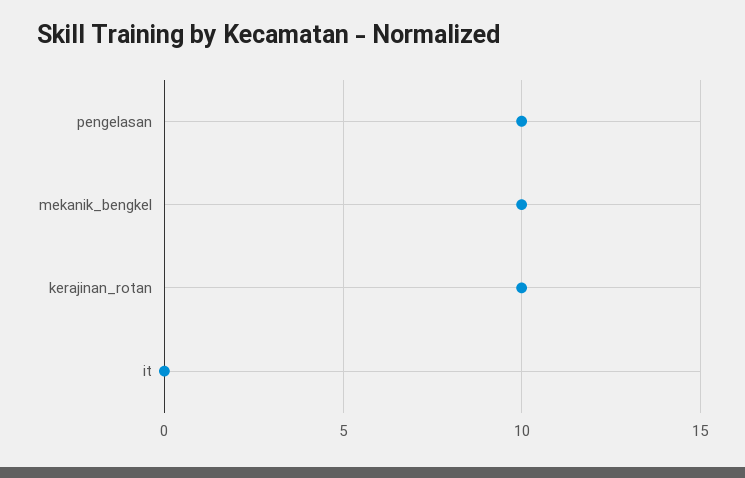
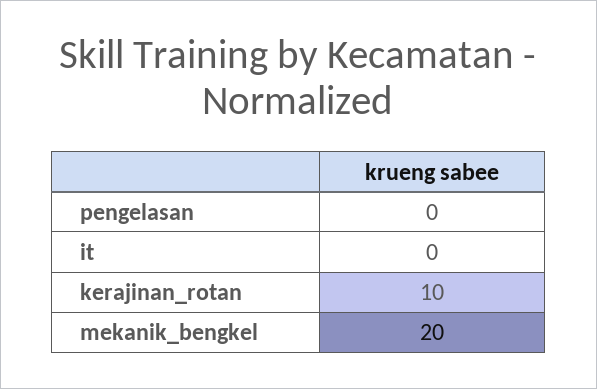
  {
-   "pengelasan": 10,
+   "pengelasan": 0,
-   "mekanik_bengkel": 10,
+   "mekanik_bengkel": 20,
    "kerajinan_rotan": 10,
    "it": 0
  }

